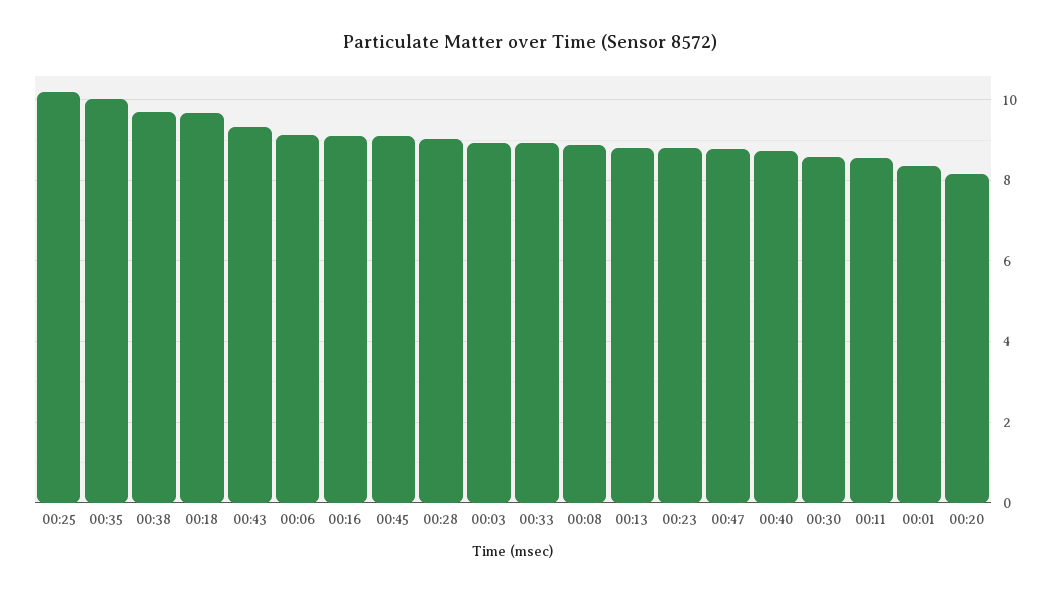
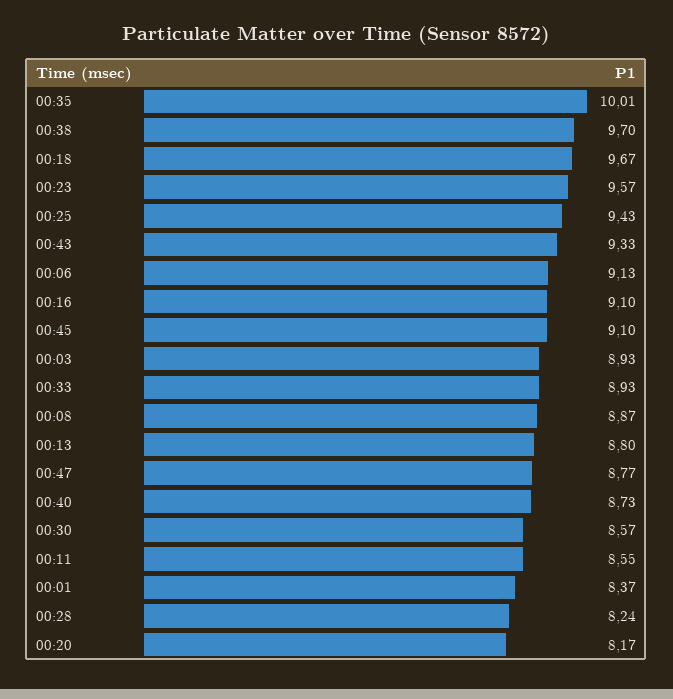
  {
-   "00:25": 10.2,
+   "00:25": 9.43,
    "00:35": 10.01,
    "00:38": 9.7,
    "00:18": 9.67,
    "00:43": 9.33,
    "00:06": 9.13,
    "00:16": 9.1,
    "00:45": 9.1,
-   "00:28": 9,
+   "00:28": 8.24,
    "00:03": 8.93,
    "00:33": 8.93,
    "00:08": 8.87,
    "00:13": 8.8,
-   "00:23": 8.8,
+   "00:23": 9.57,
    "00:47": 8.77,
    "00:40": 8.73,
    "00:30": 8.57,
    "00:11": 8.55,
    "00:01": 8.37,
    "00:20": 8.17
  }

